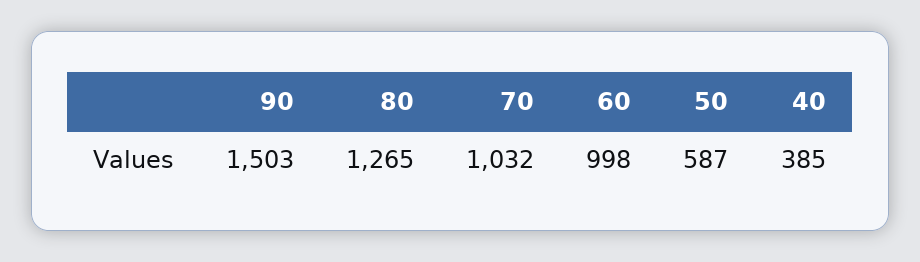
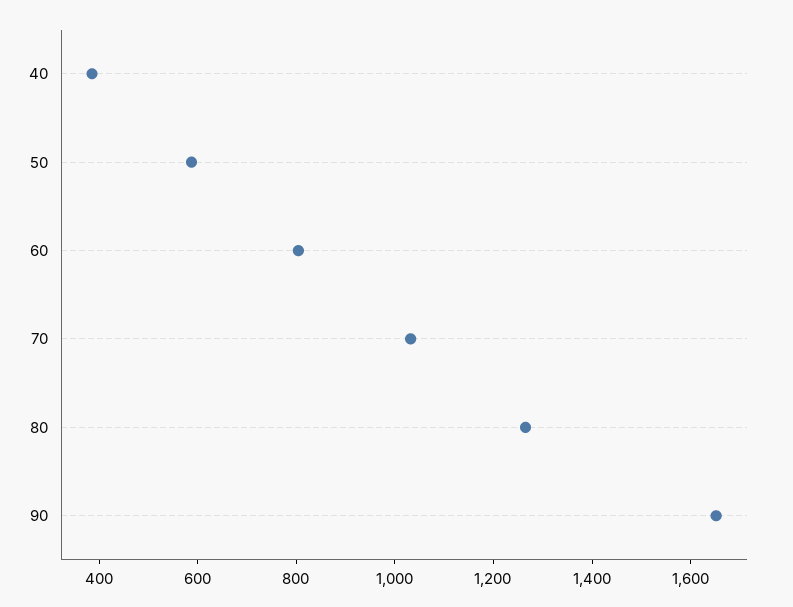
  {
-   "90": 1503,
+   "90": 1650,
    "80": 1265,
    "70": 1032,
-   "60": 998,
+   "60": 800,
    "50": 587,
    "40": 385
  }

